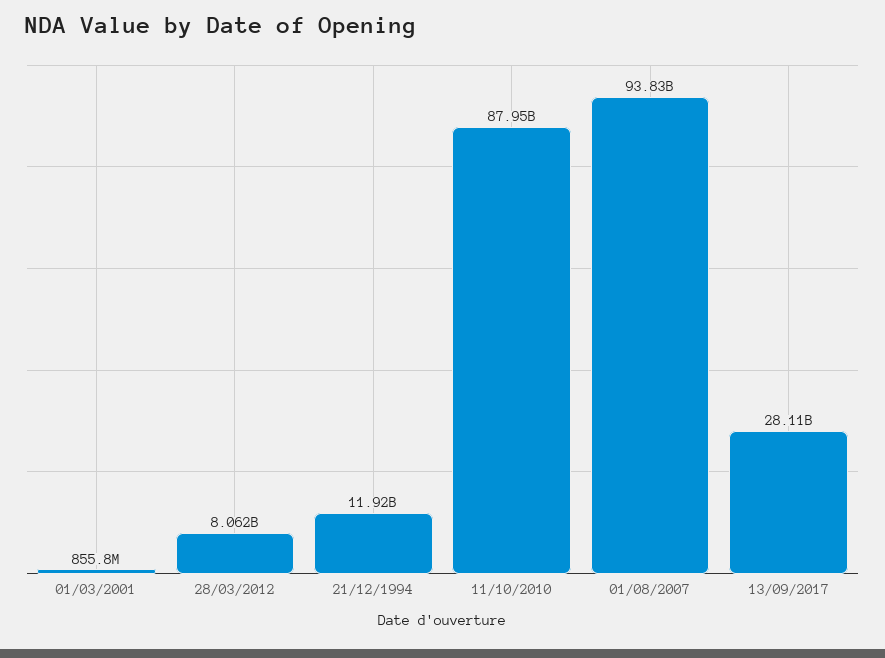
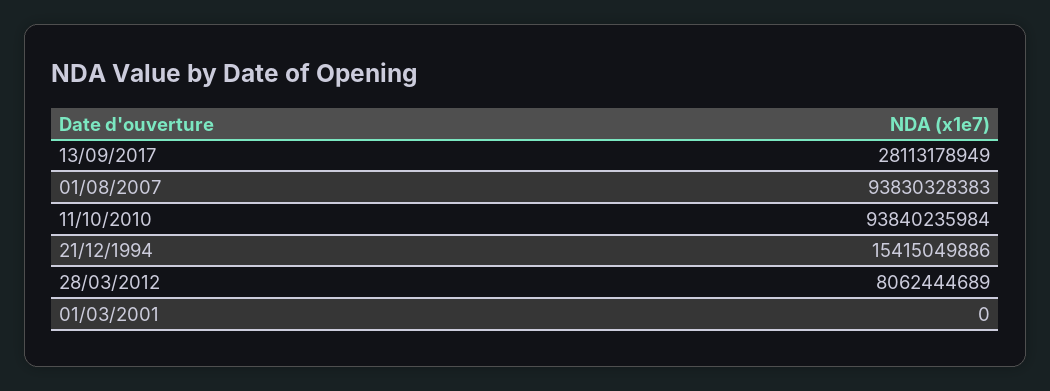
  {
-   "01/03/2001": 855800000,
+   "01/03/2001": 0,
    "28/03/2012": 8062444689,
-   "21/12/1994": 11920000000,
+   "21/12/1994": 15415049886,
-   "11/10/2010": 87950000000,
+   "11/10/2010": 93840235984,
    "01/08/2007": 93830328383,
    "13/09/2017": 28113178949
  }

